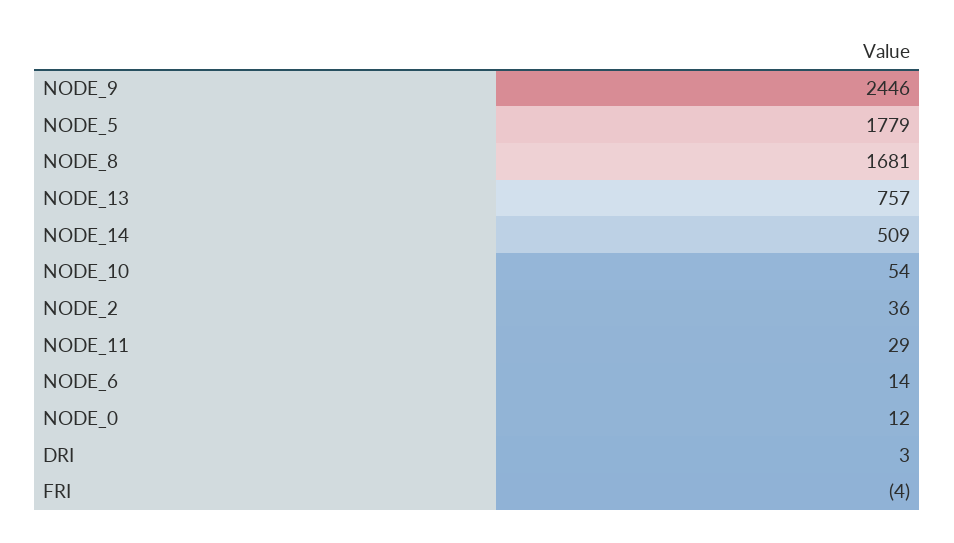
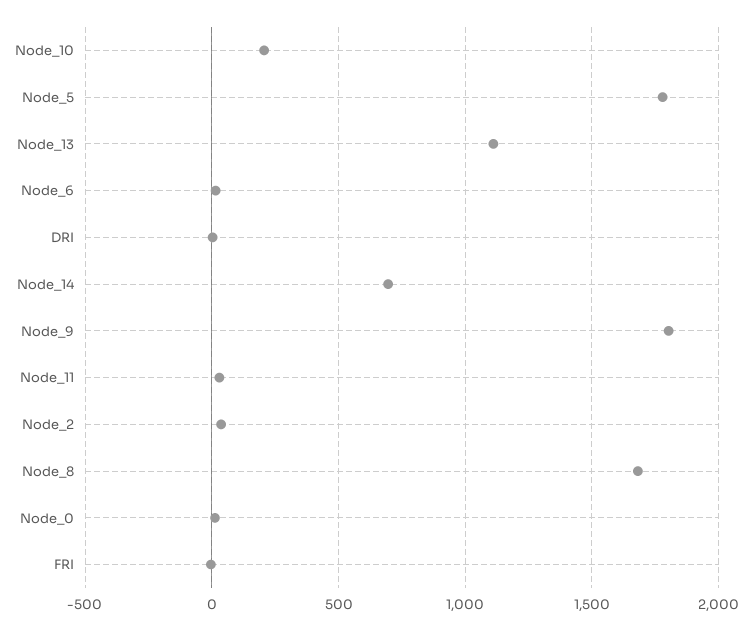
  {
-   "NODE_9": 2446,
+   "NODE_9": 1800,
    "NODE_5": 1779,
    "NODE_8": 1681,
-   "NODE_13": 757,
+   "NODE_13": 1100,
-   "NODE_14": 509,
+   "NODE_14": 700,
-   "NODE_10": 54,
+   "NODE_10": 200,
    "NODE_2": 36,
    "NODE_11": 29,
    "NODE_6": 14,
    "NODE_0": 12,
    "DRI": 3,
    "FRI": -4
  }

